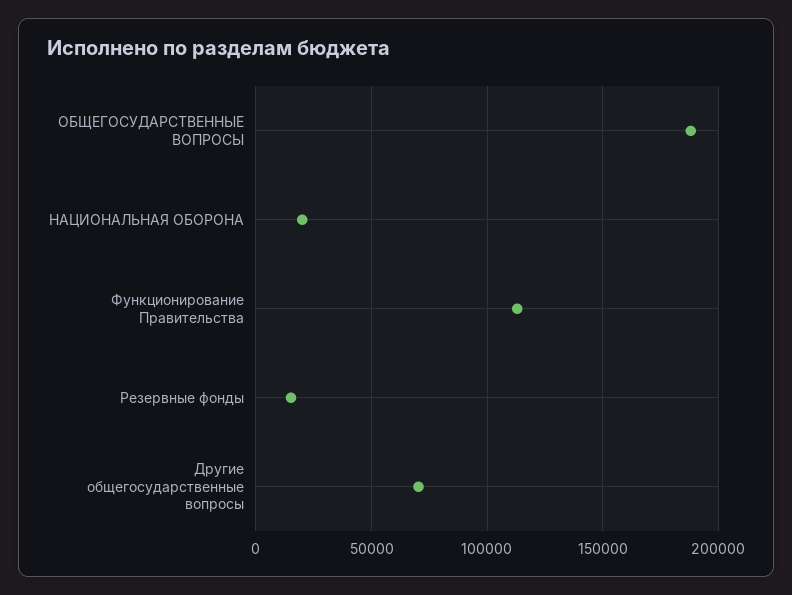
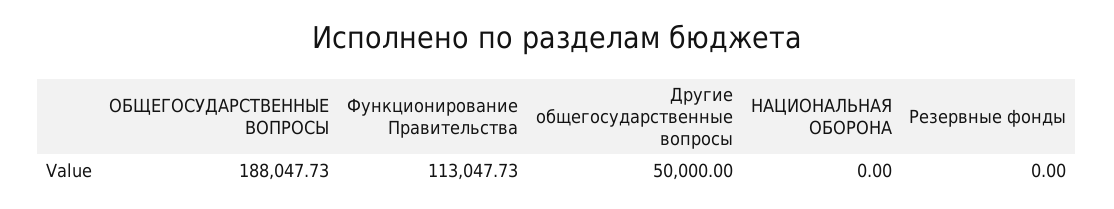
  {
    "ОБЩЕГОСУДАРСТВЕННЫЕ ВОПРОСЫ": 188047.73,
-   "НАЦИОНАЛЬНАЯ ОБОРОНА": 20000,
+   "НАЦИОНАЛЬНАЯ ОБОРОНА": 0,
    "Функционирование Правительства": 113047.73,
-   "Резервные фонды": 15000,
+   "Резервные фонды": 0,
-   "Другие общегосударственные вопросы": 70000
+   "Другие общегосударственные вопросы": 50000
  }

